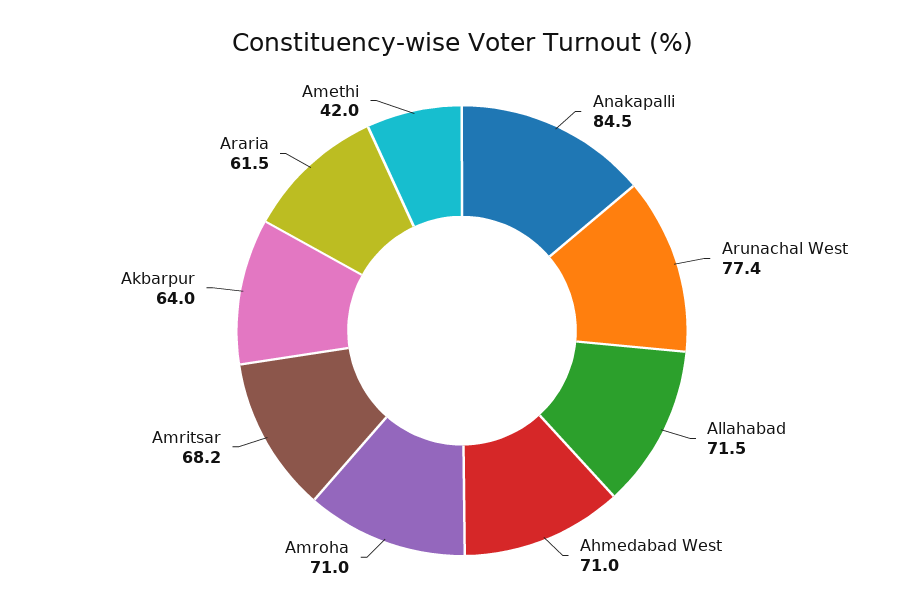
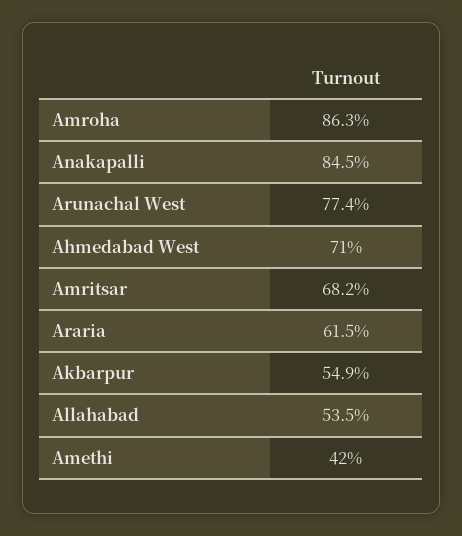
  {
    "Anakapalli": 84.5,
    "Arunachal West": 77.4,
-   "Allahabad": 71.5,
+   "Allahabad": 53.5,
    "Ahmedabad West": 71,
-   "Amroha": 71,
+   "Amroha": 86.3,
    "Amritsar": 68.2,
-   "Akbarpur": 64,
+   "Akbarpur": 54.9,
    "Araria": 61.5,
    "Amethi": 42
  }

